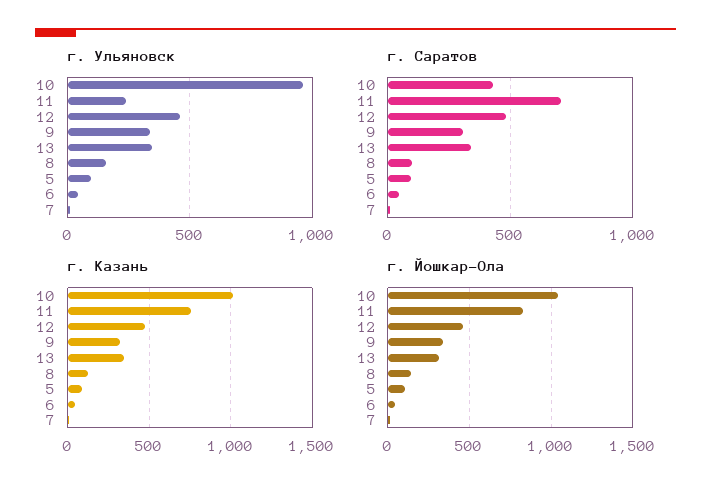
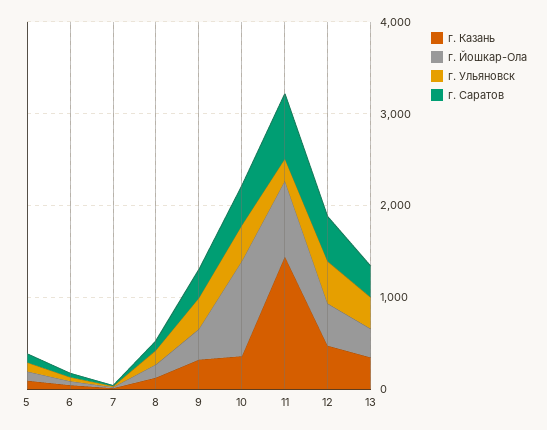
  {
    "г. Ульяновск": {
-     "10": 950,
+     "10": 400,
      "11": 250,
      "12": 450,
      "9": 350,
      "13": 350,
      "8": 150,
      "5": 100,
      "6": 50,
      "7": 0
    },
    "г. Саратов": {
      "10": 450,
      "11": 700,
      "12": 500,
      "9": 300,
      "13": 350,
      "8": 100,
      "5": 100,
      "6": 50,
      "7": 0
    },
    "г. Казань": {
-     "10": 1000,
+     "10": 400,
-     "11": 750,
+     "11": 1400,
      "12": 450,
      "9": 300,
      "13": 350,
      "8": 150,
      "5": 100,
      "6": 50,
      "7": 0
    },
    "г. Йошкар-Ола": {
      "10": 1050,
      "11": 850,
      "12": 450,
      "9": 350,
      "13": 300,
      "8": 150,
      "5": 100,
      "6": 50,
      "7": 0
    }
  }

